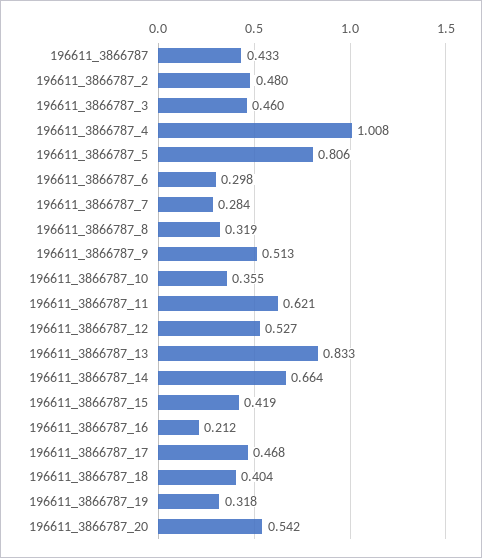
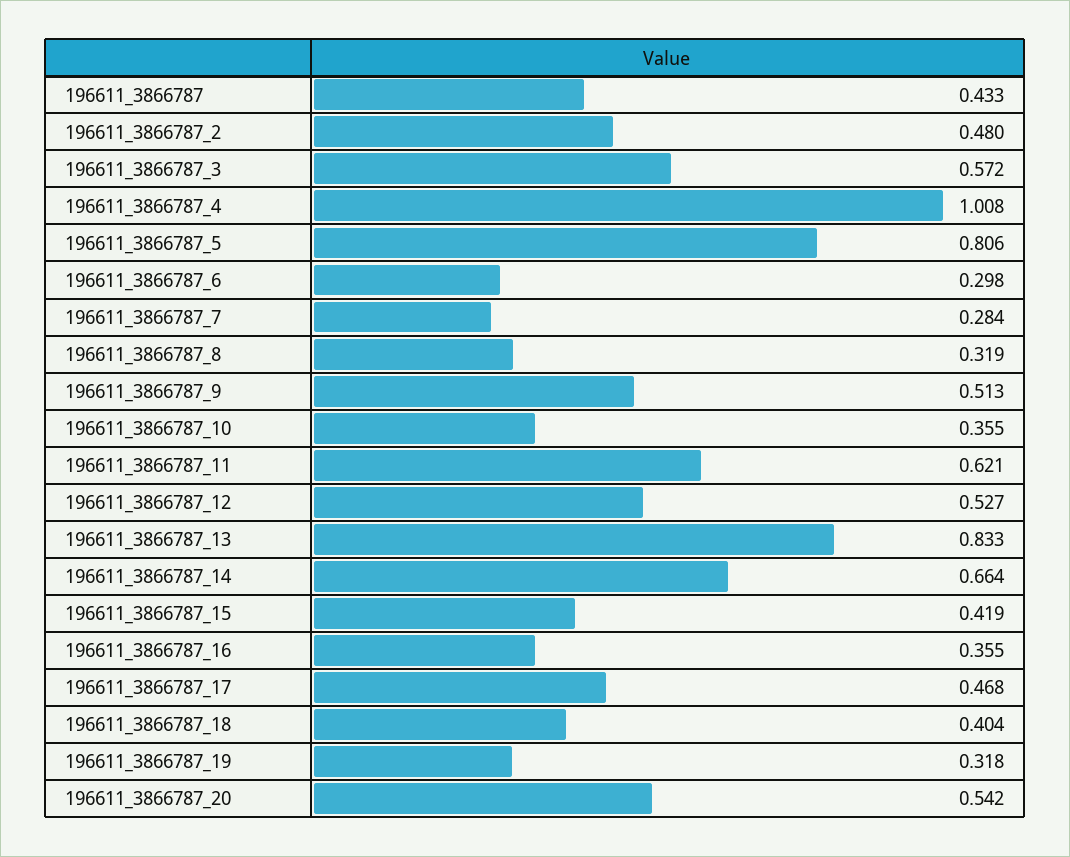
  {
    "196611_3866787": 0.433,
    "196611_3866787_2": 0.48,
-   "196611_3866787_3": 0.46,
+   "196611_3866787_3": 0.572,
    "196611_3866787_4": 1.008,
    "196611_3866787_5": 0.806,
    "196611_3866787_6": 0.298,
    "196611_3866787_7": 0.284,
    "196611_3866787_8": 0.319,
    "196611_3866787_9": 0.513,
    "196611_3866787_10": 0.355,
    "196611_3866787_11": 0.621,
    "196611_3866787_12": 0.527,
    "196611_3866787_13": 0.833,
    "196611_3866787_14": 0.664,
    "196611_3866787_15": 0.419,
-   "196611_3866787_16": 0.212,
+   "196611_3866787_16": 0.355,
    "196611_3866787_17": 0.468,
    "196611_3866787_18": 0.404,
    "196611_3866787_19": 0.318,
    "196611_3866787_20": 0.542
  }

